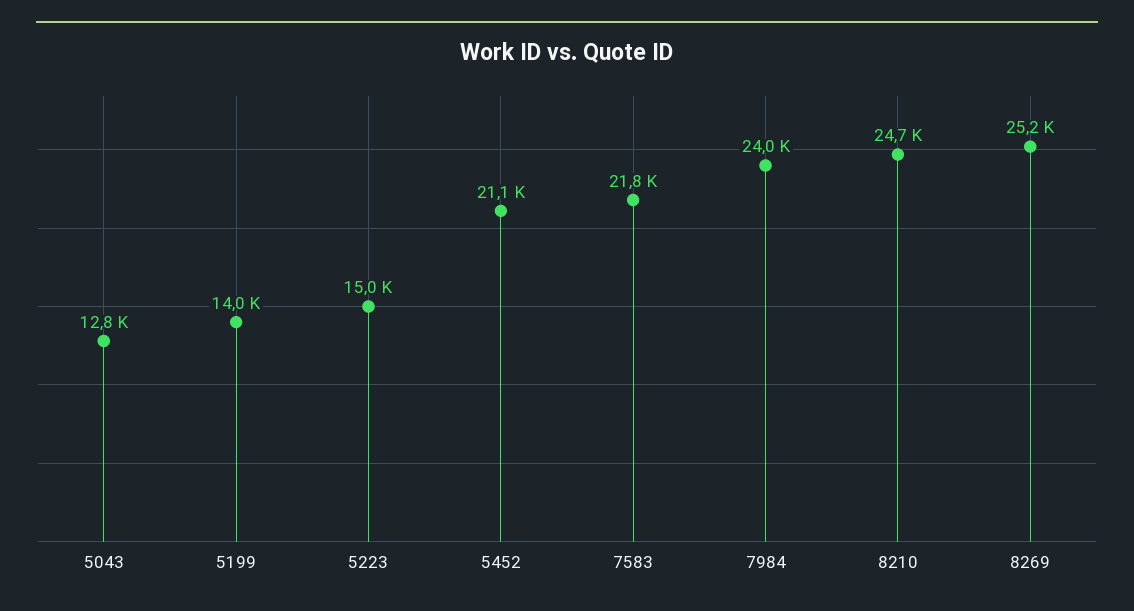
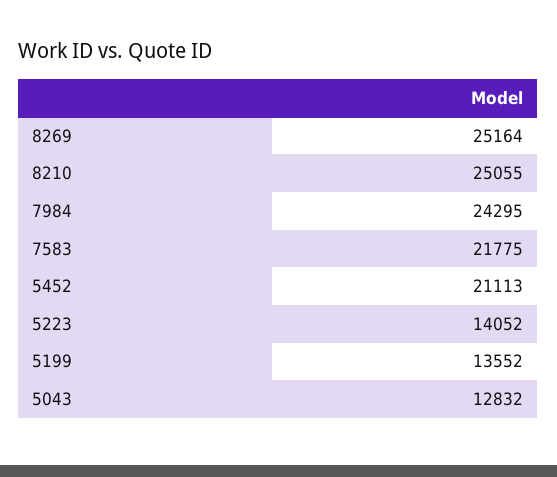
  {
    "5043": 12832,
-   "5199": 14000,
+   "5199": 13552,
-   "5223": 15000,
+   "5223": 14052,
    "5452": 21113,
    "7583": 21775,
-   "7984": 24000,
+   "7984": 24295,
-   "8210": 24700,
+   "8210": 25055,
    "8269": 25164
  }

